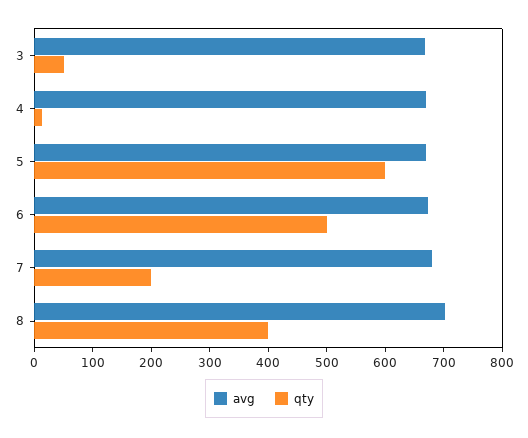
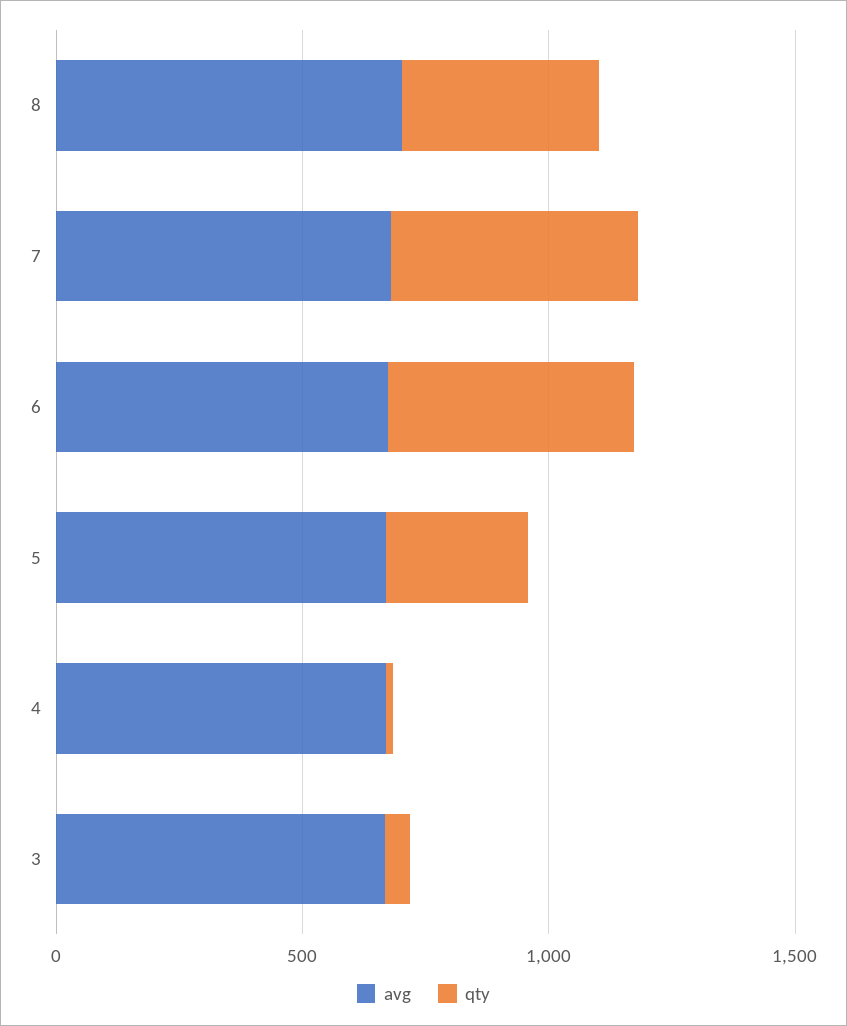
  {
    "avg": {
      "3": 660,
      "4": 680,
      "5": 660,
      "6": 680,
      "7": 680,
      "8": 700
    },
    "qty": {
      "3": 60,
      "4": 20,
-     "5": 600,
+     "5": 300,
      "6": 500,
-     "7": 200,
+     "7": 500,
      "8": 400
    }
  }

